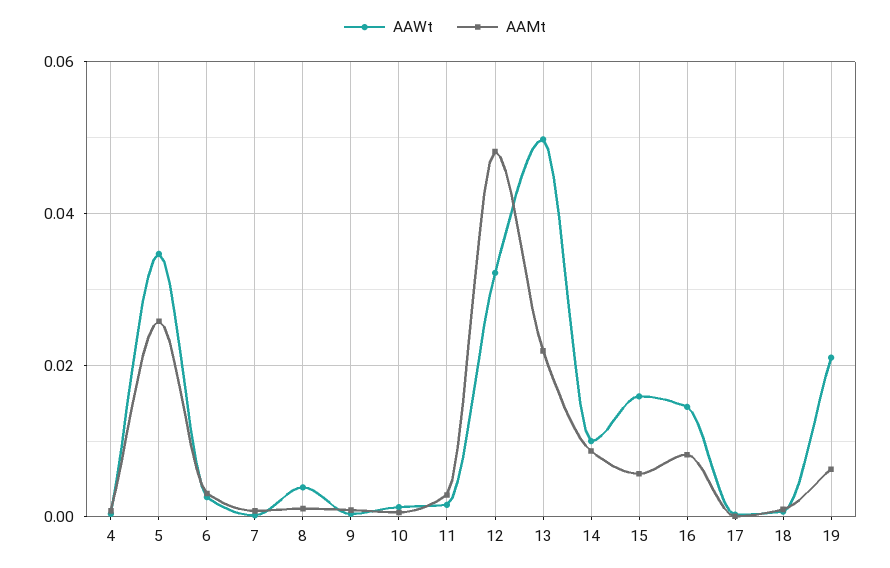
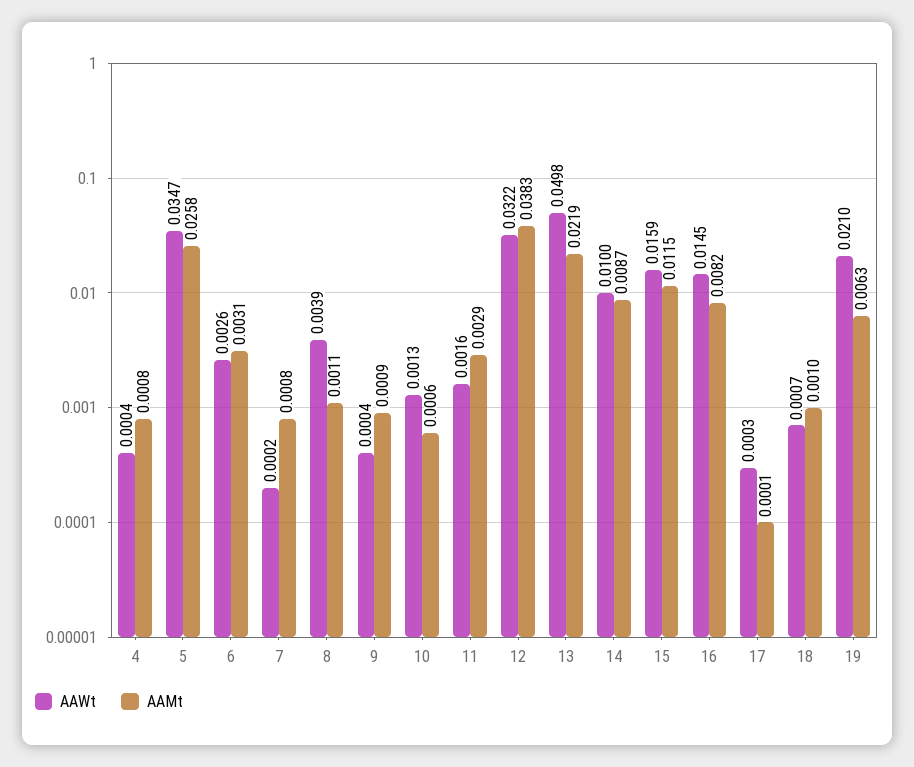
  {
    "AAWt": {
      "4": 0.0004,
      "5": 0.0347,
      "6": 0.0026,
      "7": 0.0002,
      "8": 0.0039,
      "9": 0.0004,
      "10": 0.0013,
      "11": 0.0016,
      "12": 0.0322,
      "13": 0.0498,
      "14": 0.01,
      "15": 0.0159,
      "16": 0.0145,
      "17": 0.0003,
      "18": 0.0007,
      "19": 0.021
    },
    "AAMt": {
      "4": 0.0008,
      "5": 0.0258,
      "6": 0.0031,
      "7": 0.0008,
      "8": 0.0011,
      "9": 0.0009,
      "10": 0.0006,
      "11": 0.0029,
-     "12": 0.048,
+     "12": 0.0383,
      "13": 0.0219,
      "14": 0.0087,
-     "15": 0.006,
+     "15": 0.0115,
      "16": 0.0082,
      "17": 0.0001,
      "18": 0.001,
      "19": 0.0063
    }
  }

